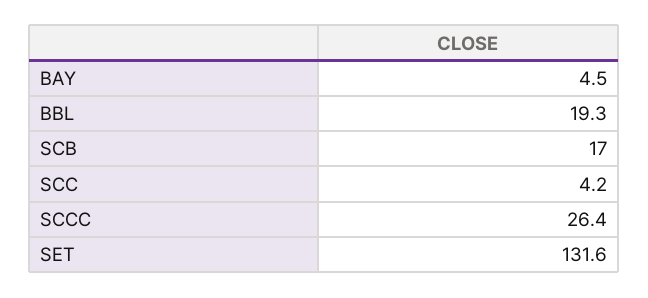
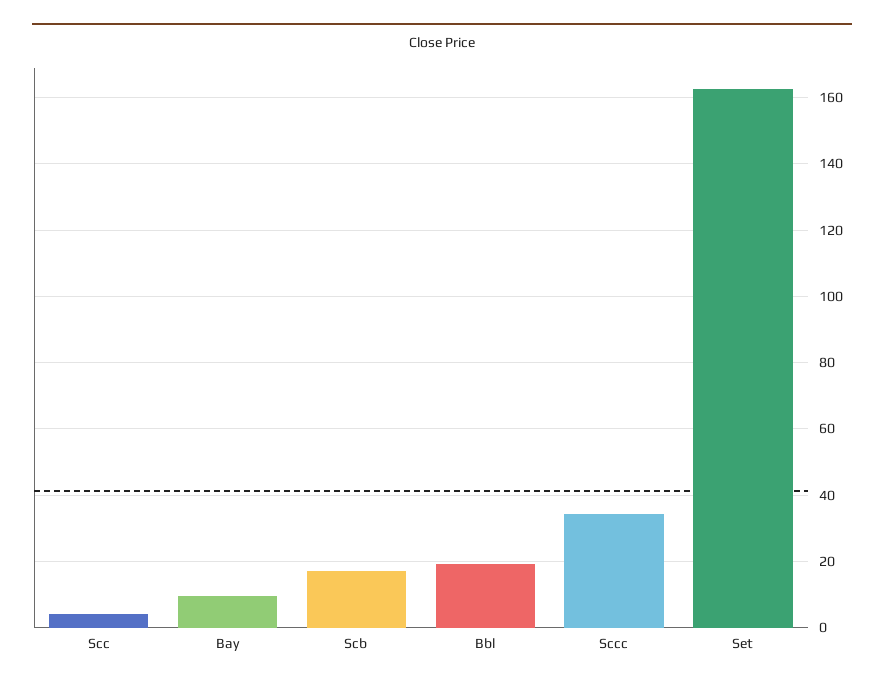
  {
-   "BAY": 4.5,
+   "BAY": 10,
    "BBL": 19.3,
    "SCB": 17,
    "SCC": 4.2,
-   "SCCC": 26.4,
+   "SCCC": 34,
-   "SET": 131.6
+   "SET": 162
  }

